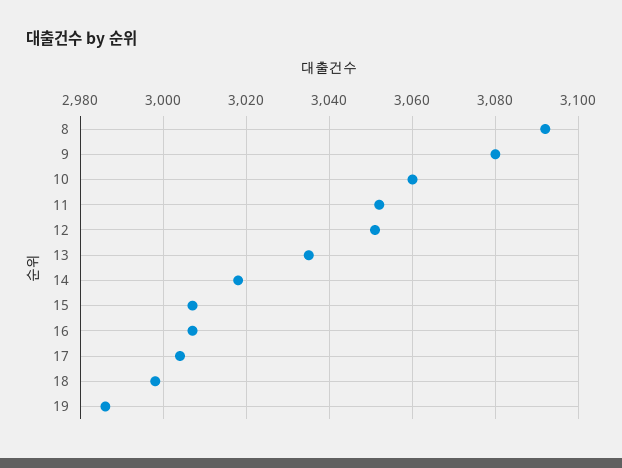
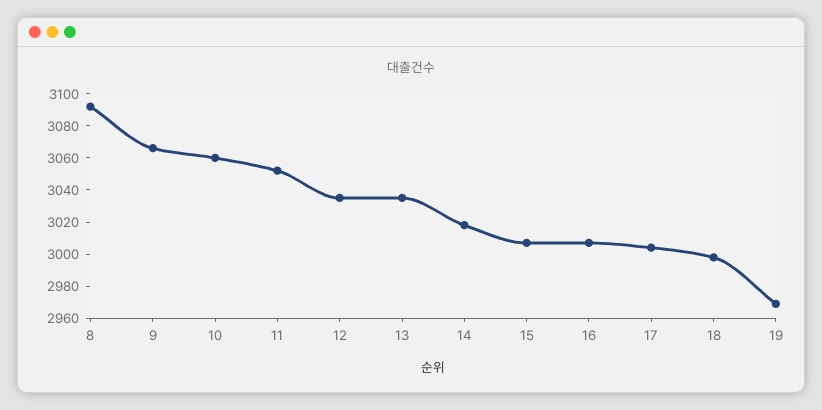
  {
    "8": 3090,
-   "9": 3080,
+   "9": 3065,
    "10": 3060,
    "11": 3050,
-   "12": 3050,
+   "12": 3035,
    "13": 3035,
    "14": 3020,
    "15": 3005,
    "16": 3005,
    "17": 3005,
    "18": 3000,
-   "19": 2985
+   "19": 2970
  }

